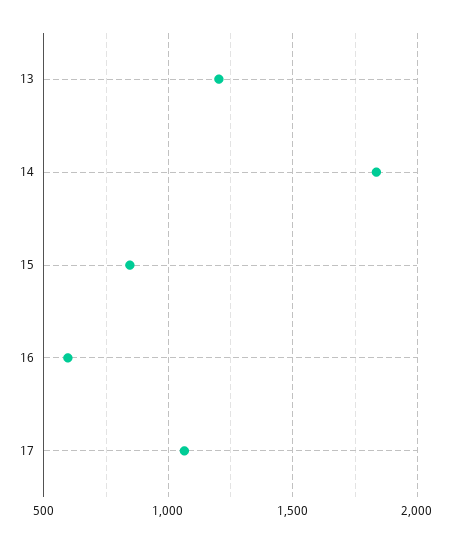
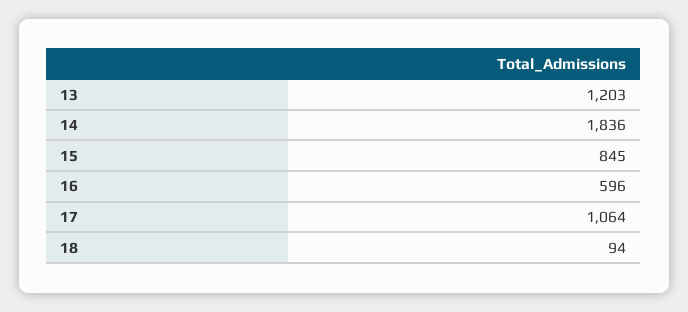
  {
    "13": 1203,
    "14": 1836,
    "15": 845,
    "16": 596,
-   "17": 1064
+   "17": 1064,
+   "18": 94
  }

